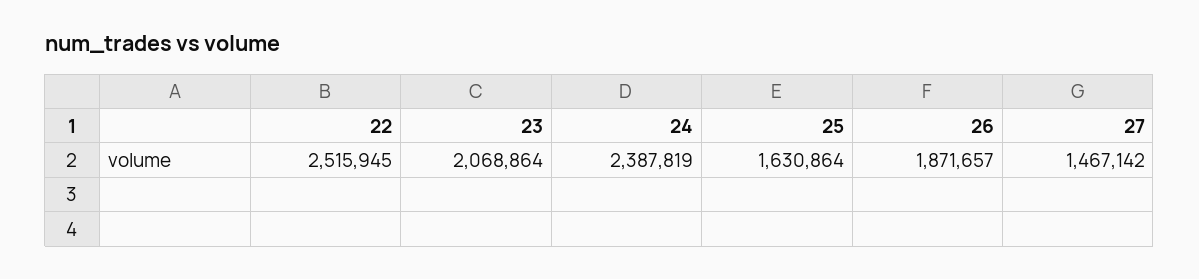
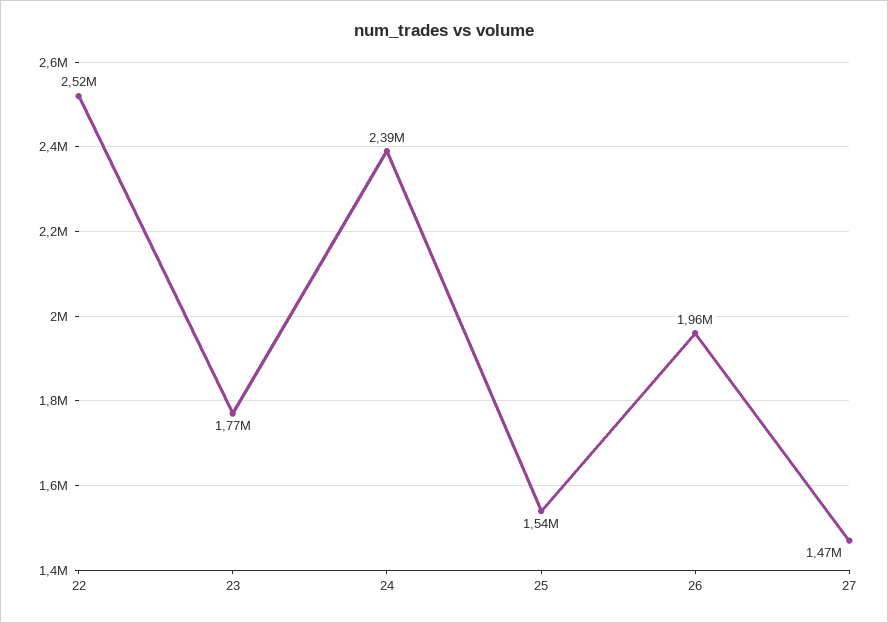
  {
    "22": 2515945,
-   "23": 2068864,
+   "23": 1770000,
    "24": 2387819,
-   "25": 1630864,
+   "25": 1540000,
-   "26": 1871657,
+   "26": 1960000,
    "27": 1467142
  }

